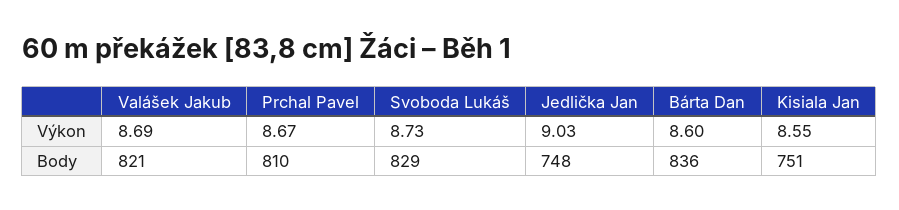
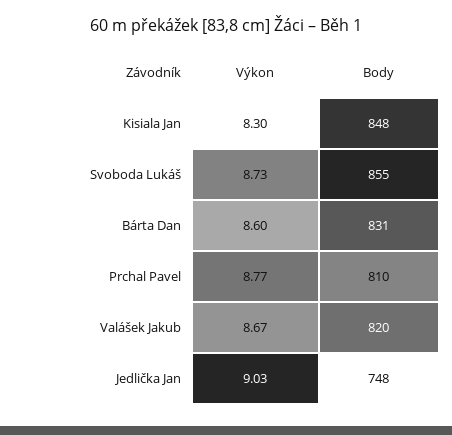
  {
    "Valášek Jakub": {
-     "Výkon": 8.69,
+     "Výkon": 8.67,
-     "Body": 821
+     "Body": 820
    },
    "Prchal Pavel": {
-     "Výkon": 8.67,
+     "Výkon": 8.77,
      "Body": 810
    },
    "Svoboda Lukáš": {
      "Výkon": 8.73,
-     "Body": 829
+     "Body": 855
    },
    "Jedlička Jan": {
      "Výkon": 9.03,
      "Body": 748
    },
    "Bárta Dan": {
      "Výkon": 8.6,
-     "Body": 836
+     "Body": 831
    },
    "Kisiala Jan": {
-     "Výkon": 8.55,
+     "Výkon": 8.3,
-     "Body": 751
+     "Body": 848
    }
  }

